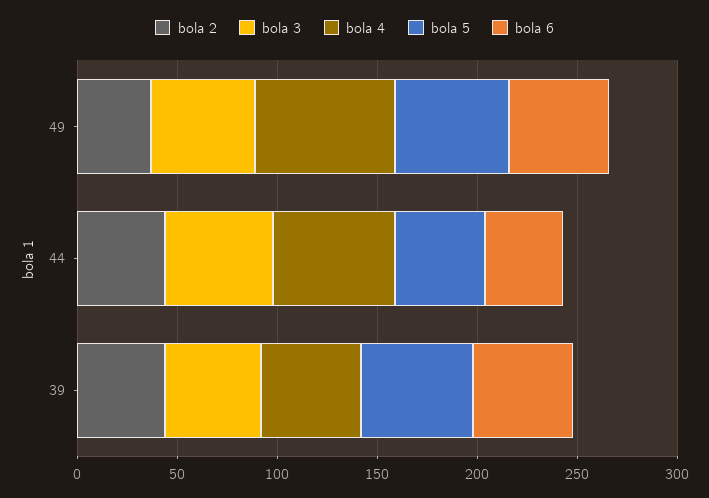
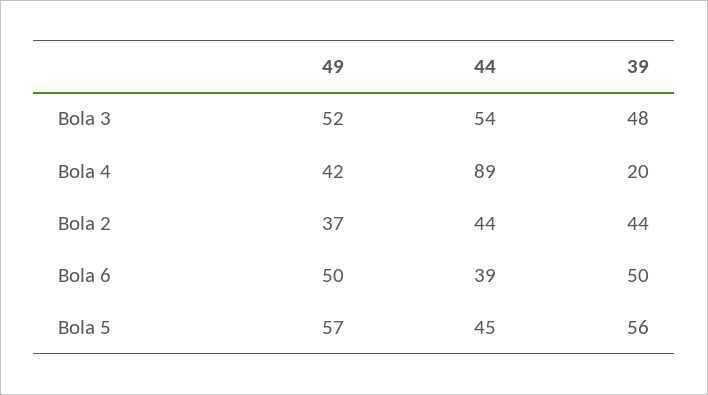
  {
    "bola 2": {
      "49": 37,
      "44": 44,
      "39": 44
    },
    "bola 3": {
      "49": 52,
      "44": 54,
      "39": 48
    },
    "bola 4": {
-     "49": 70,
+     "49": 42,
-     "44": 60,
+     "44": 89,
-     "39": 50
+     "39": 20
    },
    "bola 5": {
      "49": 57,
      "44": 45,
      "39": 56
    },
    "bola 6": {
      "49": 50,
      "44": 39,
      "39": 50
    }
  }

